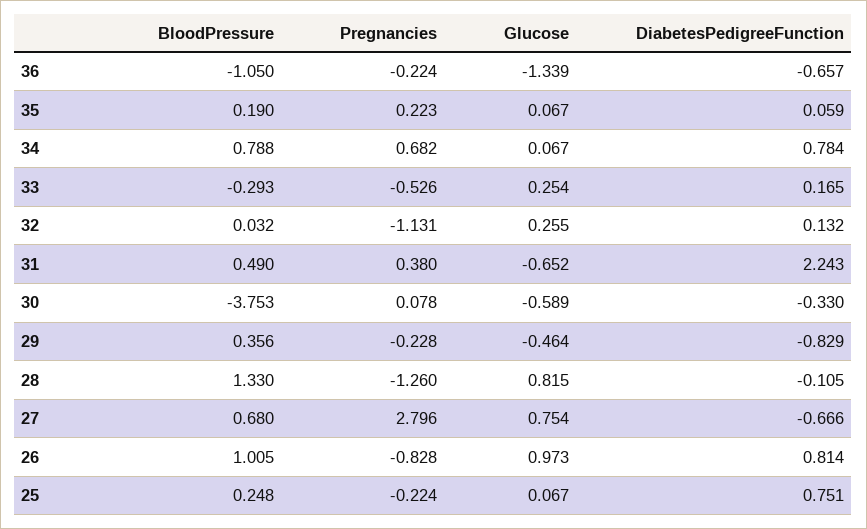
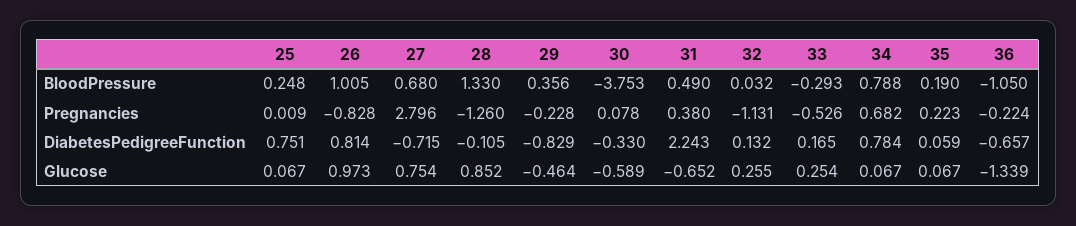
  {
    "BloodPressure": {
      "36": -1.05,
      "35": 0.19,
      "34": 0.788,
      "33": -0.293,
      "32": 0.032,
      "31": 0.49,
      "30": -3.753,
      "29": 0.356,
      "28": 1.33,
      "27": 0.68,
      "26": 1.005,
      "25": 0.248
    },
    "Pregnancies": {
      "36": -0.224,
      "35": 0.223,
      "34": 0.682,
      "33": -0.526,
      "32": -1.131,
      "31": 0.38,
      "30": 0.078,
      "29": -0.228,
      "28": -1.26,
      "27": 2.796,
      "26": -0.828,
-     "25": -0.224
+     "25": 0.009
    },
    "Glucose": {
      "36": -1.339,
      "35": 0.067,
      "34": 0.067,
      "33": 0.254,
      "32": 0.255,
      "31": -0.652,
      "30": -0.589,
      "29": -0.464,
-     "28": 0.815,
+     "28": 0.852,
      "27": 0.754,
      "26": 0.973,
      "25": 0.067
    },
    "DiabetesPedigreeFunction": {
      "36": -0.657,
      "35": 0.059,
      "34": 0.784,
      "33": 0.165,
      "32": 0.132,
      "31": 2.243,
      "30": -0.33,
      "29": -0.829,
      "28": -0.105,
-     "27": -0.666,
+     "27": -0.715,
      "26": 0.814,
      "25": 0.751
    }
  }

